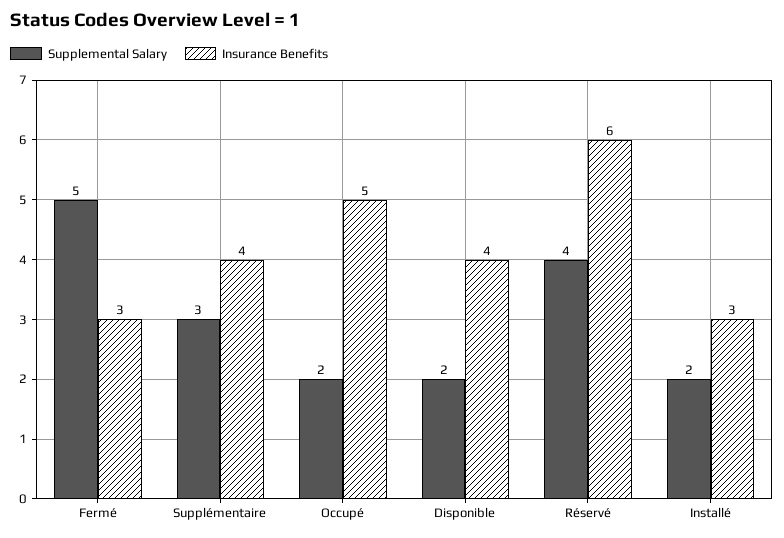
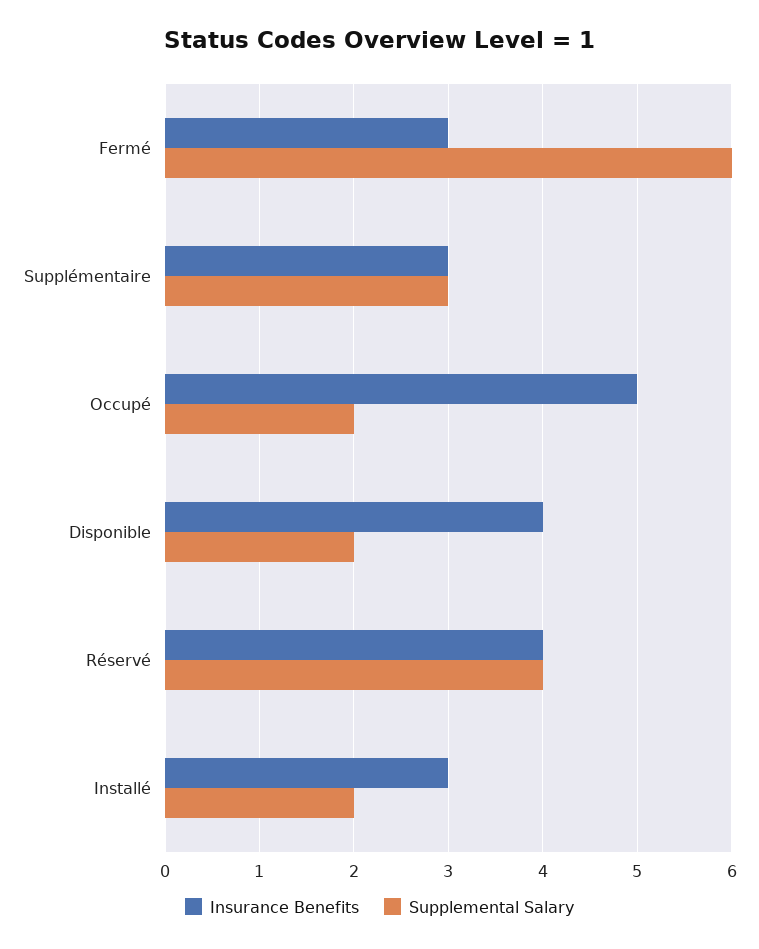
  {
    "Supplemental Salary": {
-     "Fermé": 5,
+     "Fermé": 6,
      "Supplémentaire": 3,
      "Occupé": 2,
      "Disponible": 2,
      "Réservé": 4,
      "Installé": 2
    },
    "Insurance Benefits": {
      "Fermé": 3,
-     "Supplémentaire": 4,
+     "Supplémentaire": 3,
      "Occupé": 5,
      "Disponible": 4,
-     "Réservé": 6,
+     "Réservé": 4,
      "Installé": 3
    }
  }

